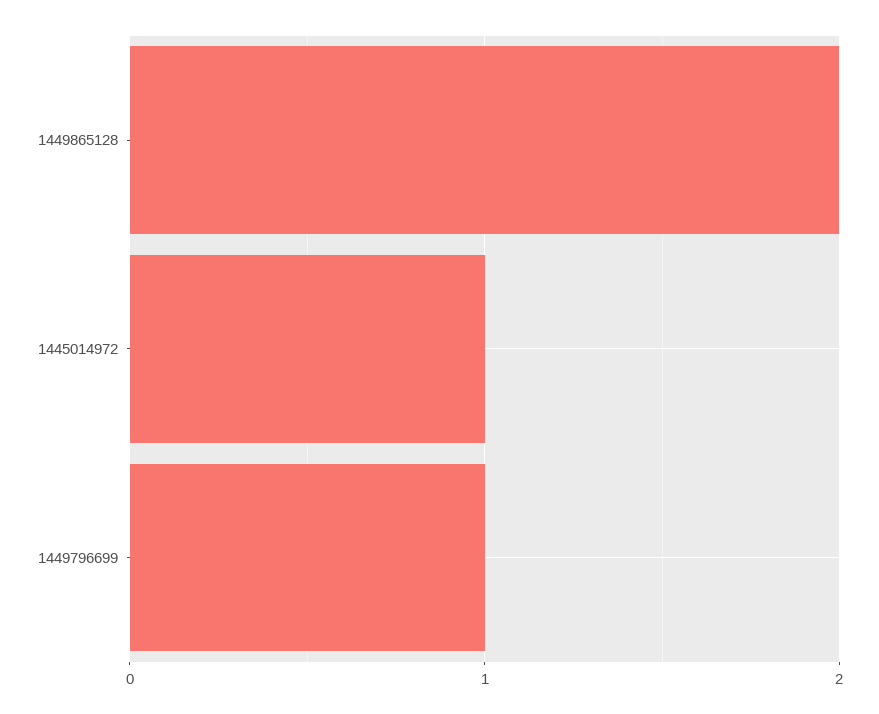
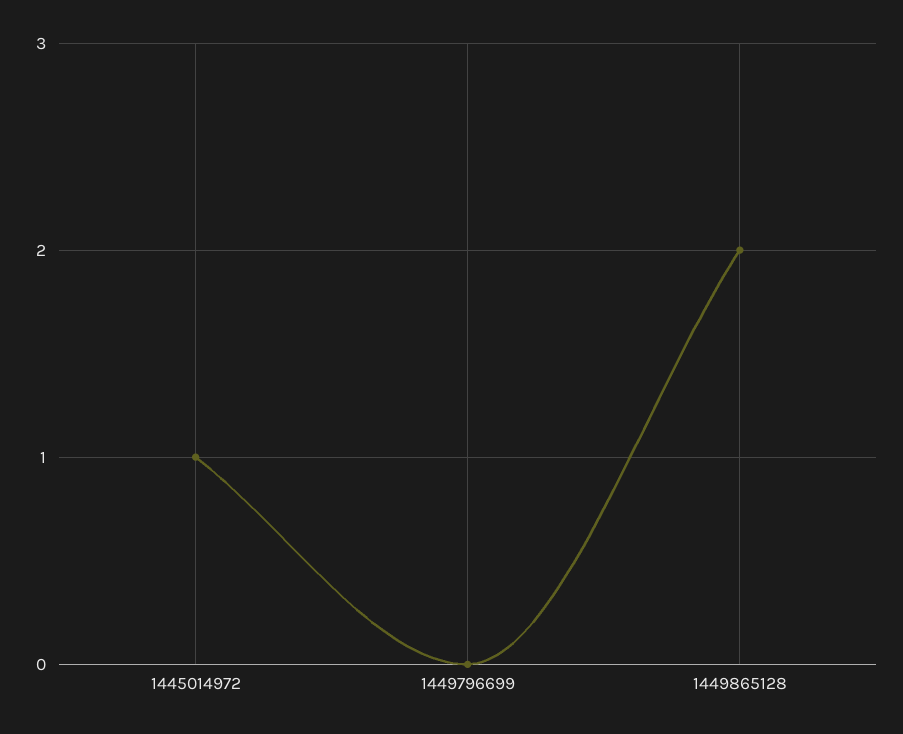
  {
    "1449865128": 2,
    "1445014972": 1,
-   "1449796699": 1
+   "1449796699": 0
  }

